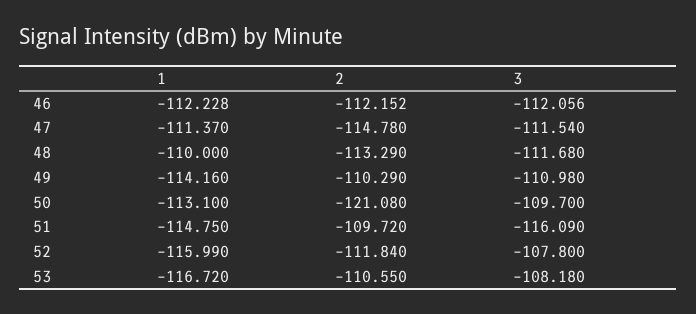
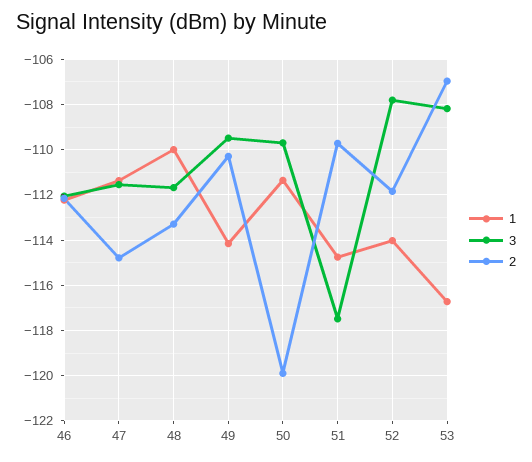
  {
    "1": {
      "46": -112.228,
      "47": -111.37,
      "48": -110,
      "49": -114.16,
-     "50": -113.1,
+     "50": -111.5,
      "51": -114.75,
-     "52": -115.99,
+     "52": -114,
      "53": -116.72
    },
    "2": {
      "46": -112.152,
      "47": -114.78,
      "48": -113.29,
      "49": -110.29,
-     "50": -121.08,
+     "50": -120,
      "51": -109.72,
      "52": -111.84,
-     "53": -110.55
+     "53": -107
    },
    "3": {
      "46": -112.056,
      "47": -111.54,
      "48": -111.68,
-     "49": -110.98,
+     "49": -109.5,
      "50": -109.7,
-     "51": -116.09,
+     "51": -117.5,
      "52": -107.8,
      "53": -108.18
    }
  }

